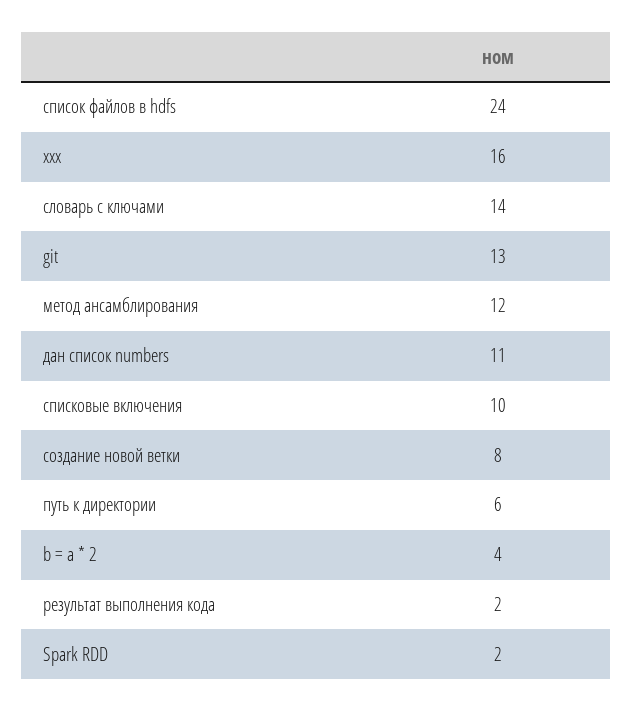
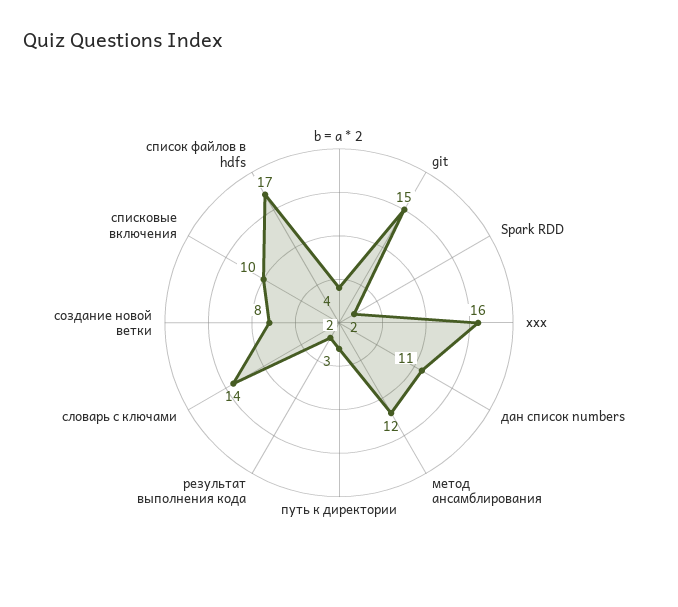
  {
-   "список файлов в hdfs": 24,
+   "список файлов в hdfs": 17,
    "xxx": 16,
    "словарь с ключами": 14,
-   "git": 13,
+   "git": 15,
    "метод ансамблирования": 12,
    "дан список numbers": 11,
    "списковые включения": 10,
    "создание новой ветки": 8,
-   "путь к директории": 6,
+   "путь к директории": 3,
    "b = a * 2": 4,
    "результат выполнения кода": 2,
    "Spark RDD": 2
  }

